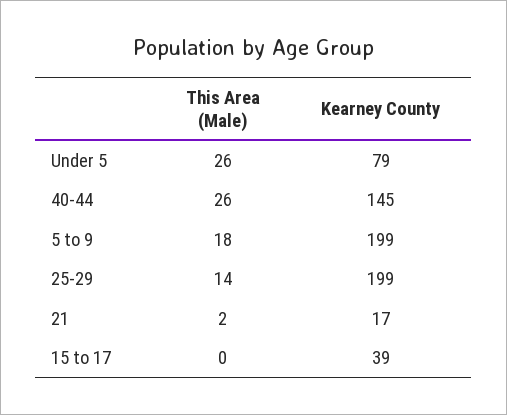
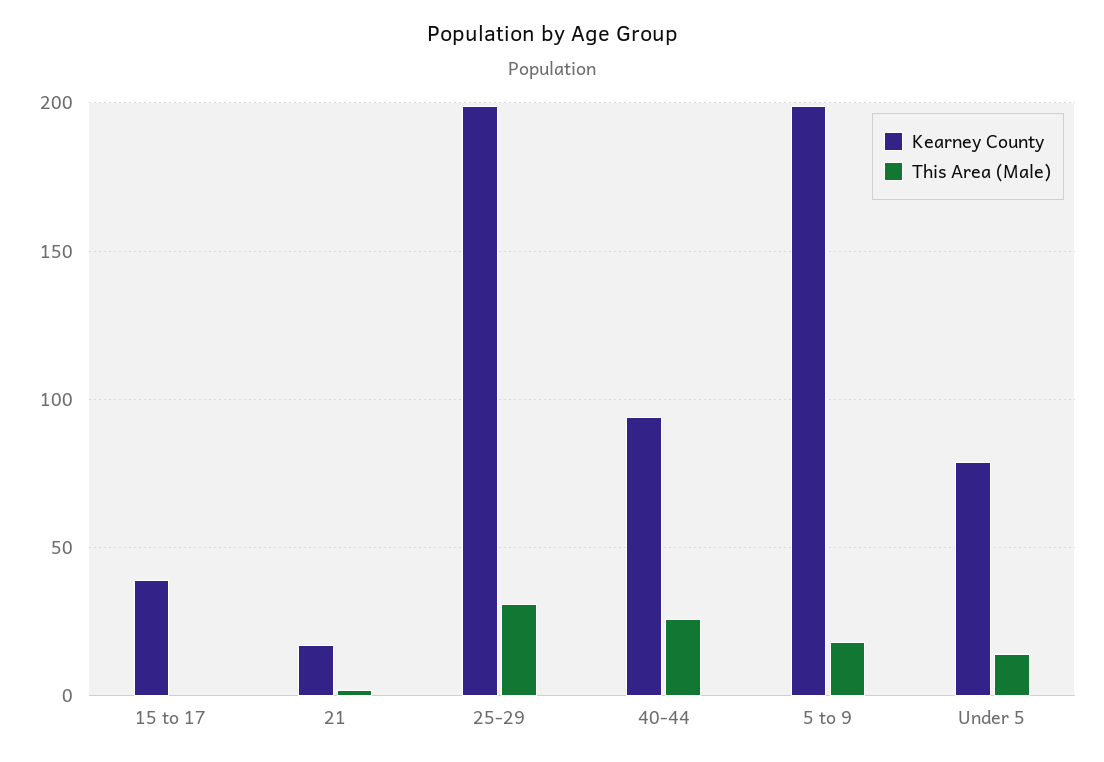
  {
    "This Area (Male)": {
-     "Under 5": 26,
+     "Under 5": 15,
      "40-44": 26,
      "5 to 9": 18,
-     "25-29": 14,
+     "25-29": 30,
      "21": 2,
      "15 to 17": 0
    },
    "Kearney County": {
      "Under 5": 79,
-     "40-44": 145,
+     "40-44": 95,
      "5 to 9": 199,
      "25-29": 199,
      "21": 17,
      "15 to 17": 39
    }
  }

